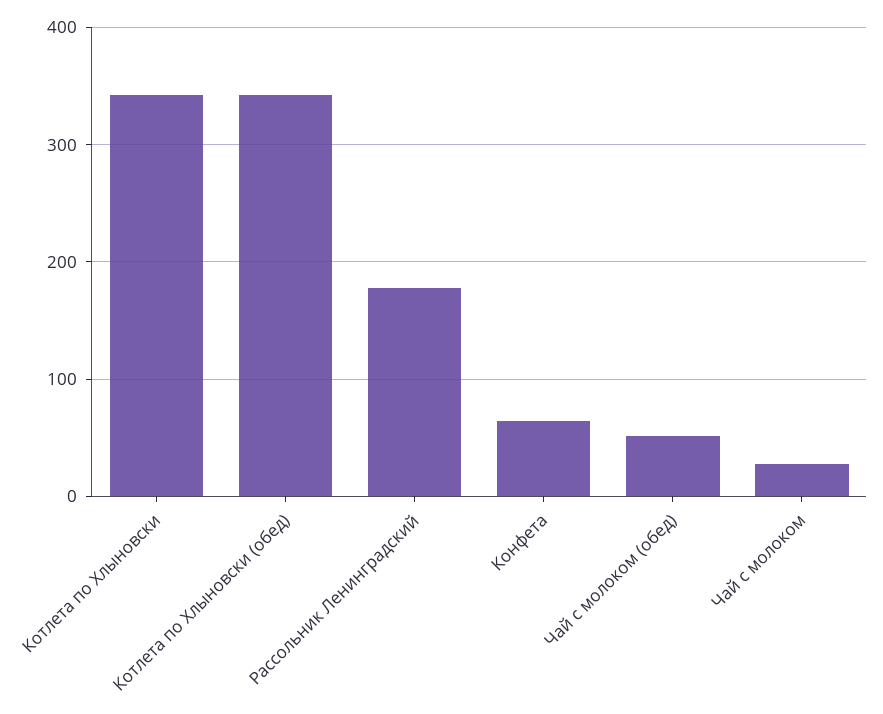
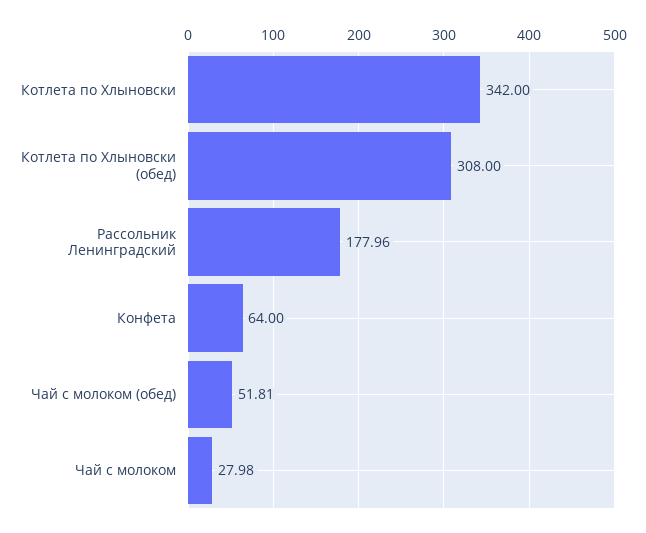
  {
    "Котлета по Хлыновски": 342,
-   "Котлета по Хлыновски (обед)": 340,
+   "Котлета по Хлыновски (обед)": 308,
    "Рассольник Ленинградский": 177.96,
    "Конфета": 64,
    "Чай с молоком (обед)": 51.81,
    "Чай с молоком": 27.98
  }

